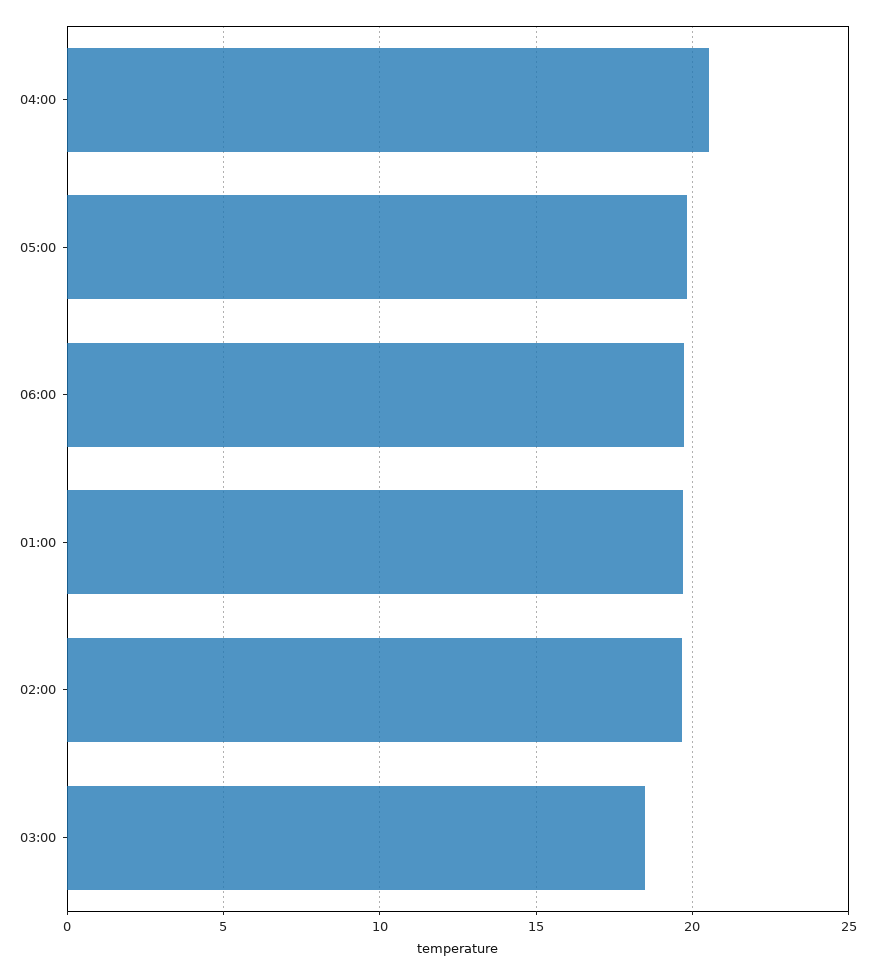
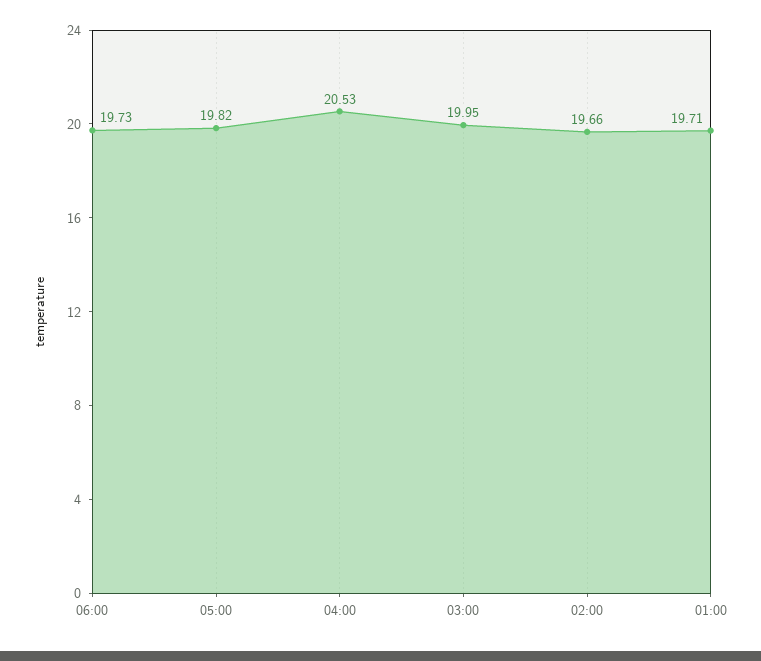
  {
    "04:00": 20.53,
    "05:00": 19.82,
    "06:00": 19.73,
    "01:00": 19.71,
    "02:00": 19.66,
-   "03:00": 18.5
+   "03:00": 19.95
  }

